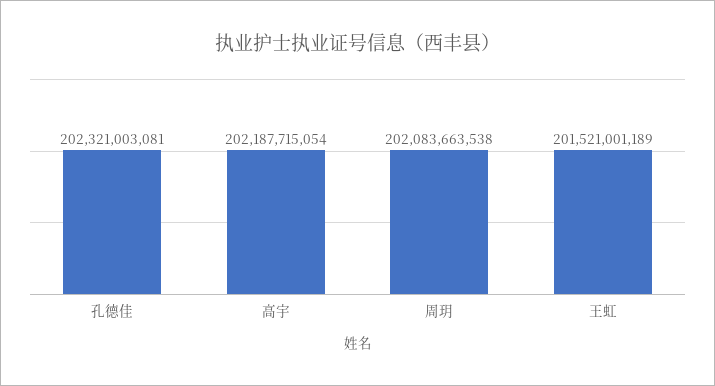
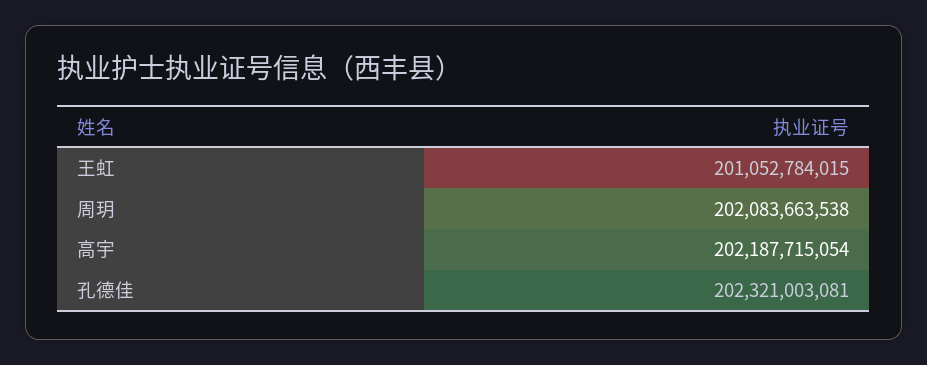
  {
    "孔德佳": 202321003081,
    "高宇": 202187715054,
    "周玥": 202083663538,
-   "王虹": 201521001189
+   "王虹": 201052784015
  }

